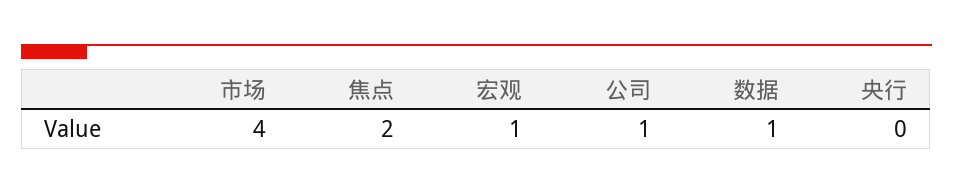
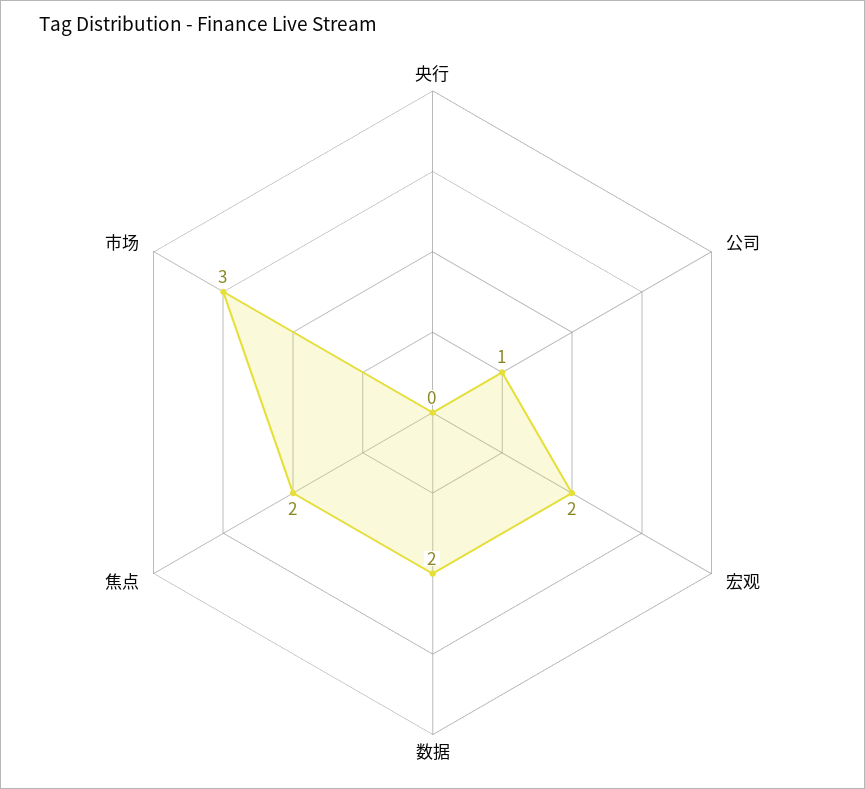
  {
-   "市场": 4,
+   "市场": 3,
    "焦点": 2,
-   "宏观": 1,
+   "宏观": 2,
    "公司": 1,
-   "数据": 1,
+   "数据": 2,
    "央行": 0
  }

